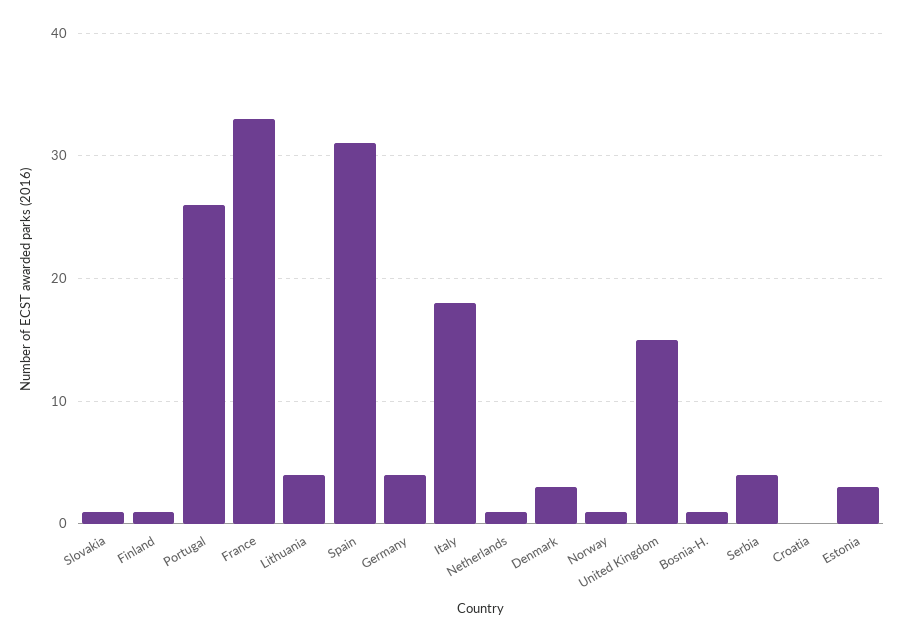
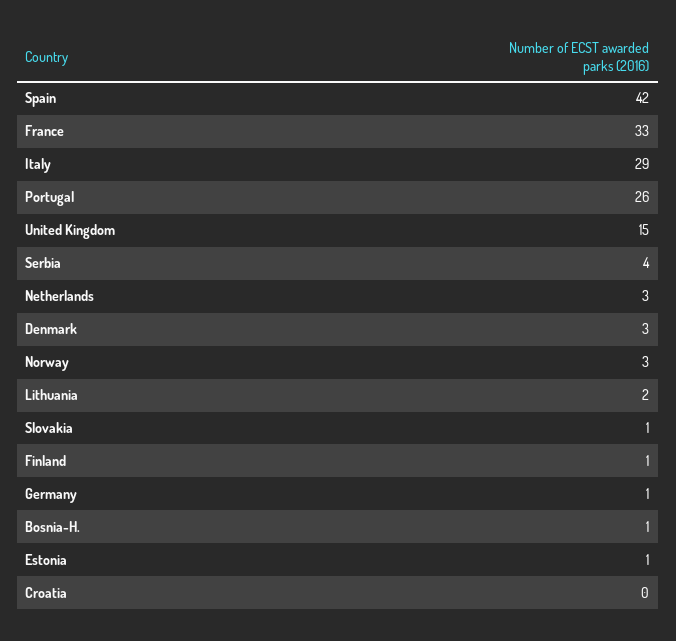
  {
    "Slovakia": 1,
    "Finland": 1,
    "Portugal": 26,
    "France": 33,
-   "Lithuania": 4,
+   "Lithuania": 2,
-   "Spain": 31,
+   "Spain": 42,
-   "Germany": 4,
+   "Germany": 1,
-   "Italy": 18,
+   "Italy": 29,
-   "Netherlands": 1,
+   "Netherlands": 3,
    "Denmark": 3,
-   "Norway": 1,
+   "Norway": 3,
    "United Kingdom": 15,
    "Bosnia-H.": 1,
    "Serbia": 4,
    "Croatia": 0,
-   "Estonia": 3
+   "Estonia": 1
  }

